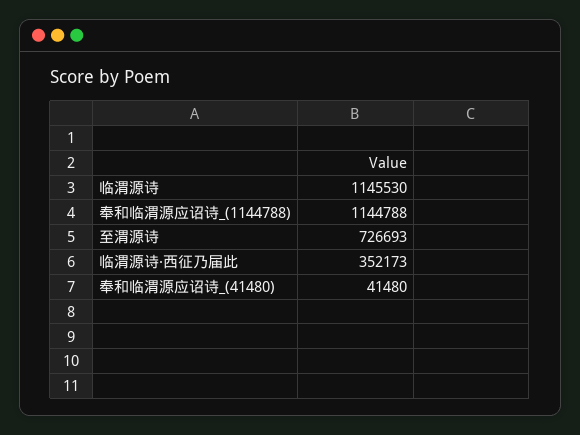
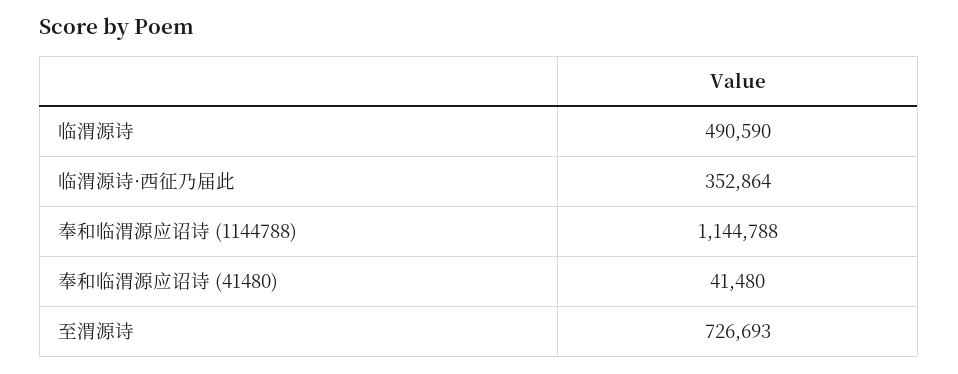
  {
-   "临渭源诗": 1145530,
+   "临渭源诗": 490590,
    "奉和临渭源应诏诗_(1144788)": 1144788,
    "至渭源诗": 726693,
-   "临渭源诗·西征乃届此": 352173,
+   "临渭源诗·西征乃届此": 352864,
    "奉和临渭源应诏诗_(41480)": 41480
  }

